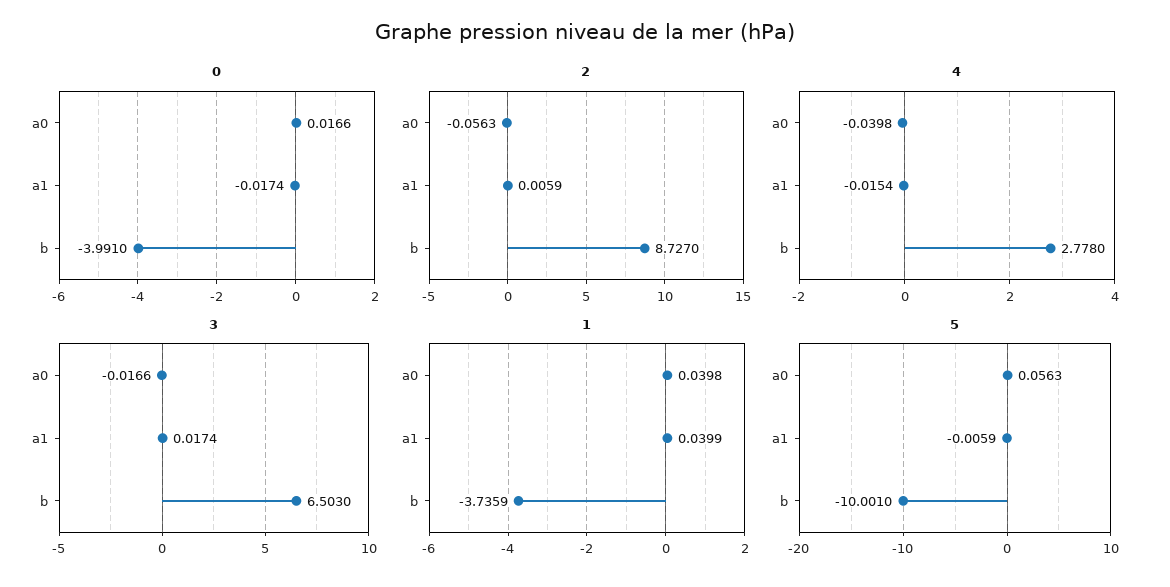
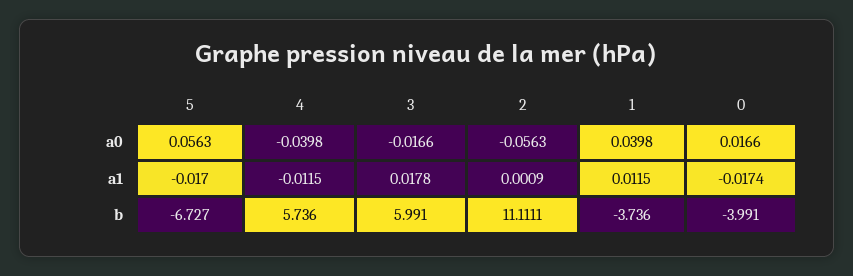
  {
    "0": {
      "a0": 0.0166,
      "a1": -0.0174,
      "b": -3.991
    },
    "2": {
      "a0": -0.0563,
-     "a1": 0.0059,
+     "a1": 0.0009,
-     "b": 8.727
+     "b": 11.1111
    },
    "4": {
      "a0": -0.0398,
-     "a1": -0.0154,
+     "a1": -0.0115,
-     "b": 2.778
+     "b": 5.736
    },
    "3": {
      "a0": -0.0166,
-     "a1": 0.0174,
+     "a1": 0.0178,
-     "b": 6.503
+     "b": 5.991
    },
    "1": {
      "a0": 0.0398,
-     "a1": 0.0399,
+     "a1": 0.0115,
-     "b": -3.7359
+     "b": -3.736
    },
    "5": {
      "a0": 0.0563,
-     "a1": -0.0059,
+     "a1": -0.017,
-     "b": -10.001
+     "b": -6.727
    }
  }

